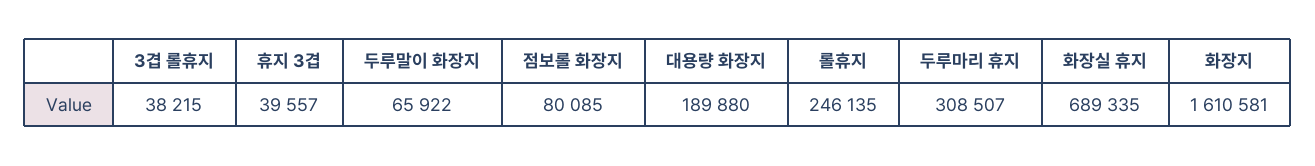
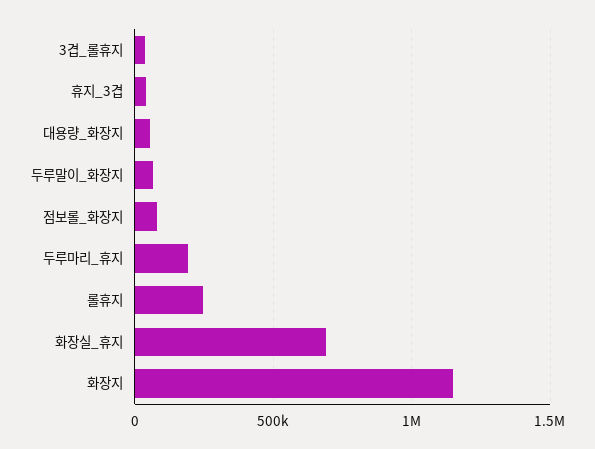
  {
    "3겹 롤휴지": 38215,
    "휴지 3겹": 39557,
    "두루말이 화장지": 65922,
    "점보롤 화장지": 80085,
-   "대용량 화장지": 189880,
+   "대용량 화장지": 50000,
    "롤휴지": 246135,
-   "두루마리 휴지": 308507,
+   "두루마리 휴지": 200000,
    "화장실 휴지": 689335,
-   "화장지": 1610581
+   "화장지": 1150000
  }

